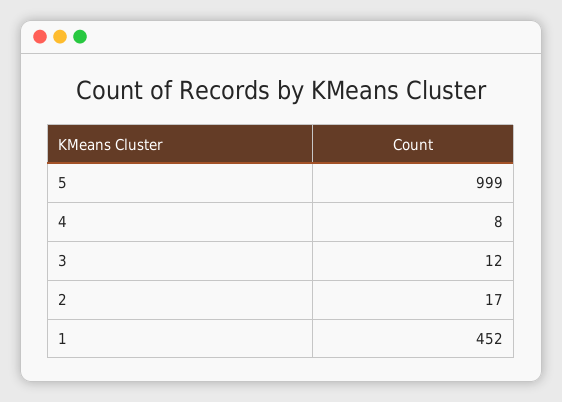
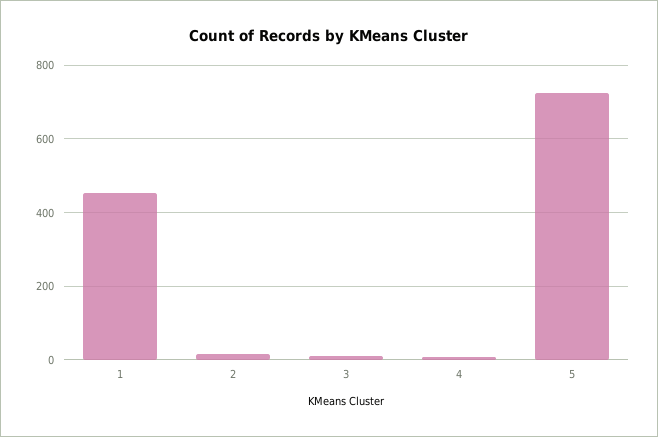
  {
-   "5": 999,
+   "5": 720,
    "4": 8,
    "3": 12,
    "2": 17,
    "1": 452
  }

